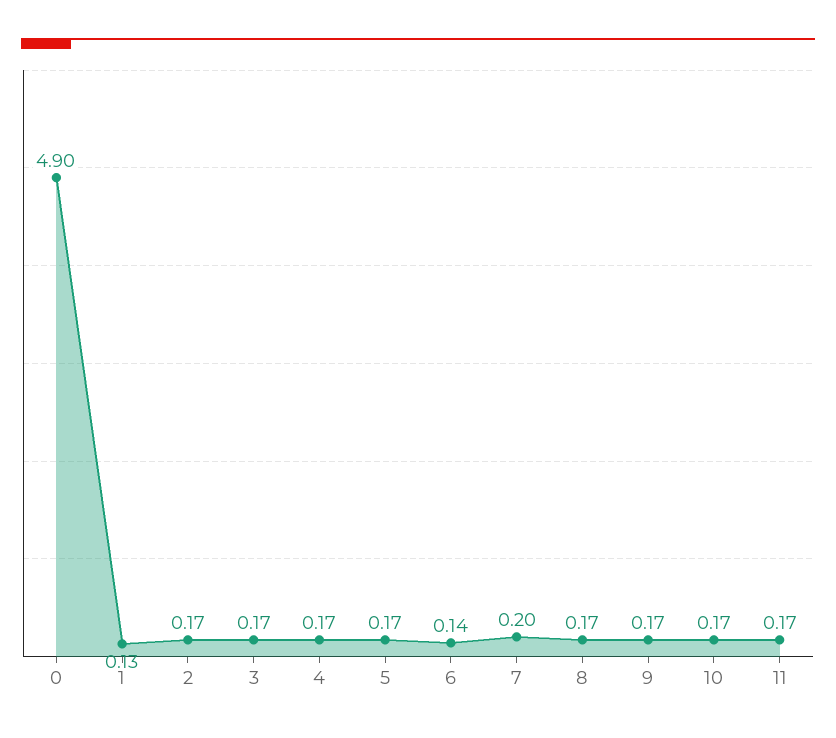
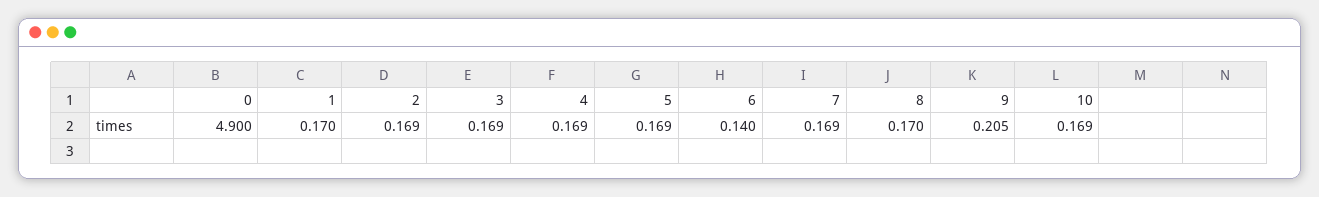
  {
    "0": 4.9,
-   "1": 0.13,
+   "1": 0.17,
    "2": 0.169,
    "3": 0.169,
    "4": 0.169,
    "5": 0.169,
    "6": 0.14,
-   "7": 0.2,
+   "7": 0.169,
    "8": 0.17,
-   "9": 0.17,
+   "9": 0.205,
-   "10": 0.169,
+   "10": 0.169
-   "11": 0.17
  }

